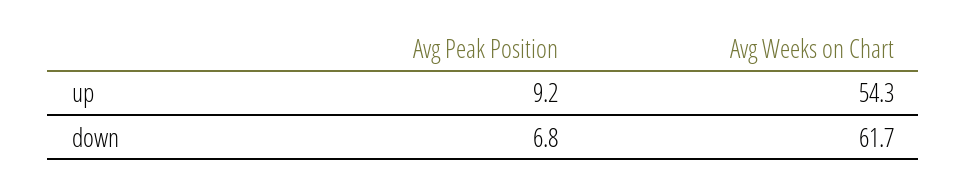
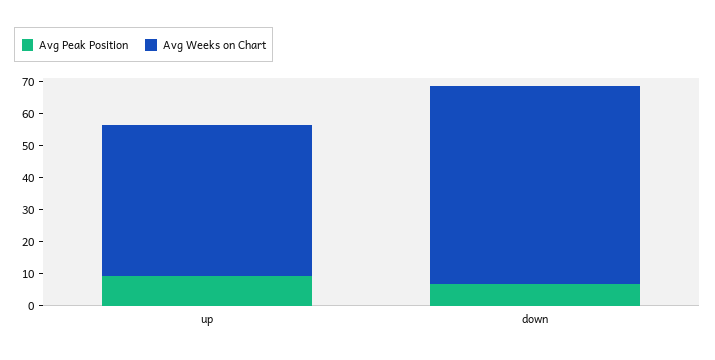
  {
    "Avg Peak Position": {
      "up": 9.2,
      "down": 6.8
    },
    "Avg Weeks on Chart": {
-     "up": 54.3,
+     "up": 47.5,
      "down": 61.7
    }
  }

